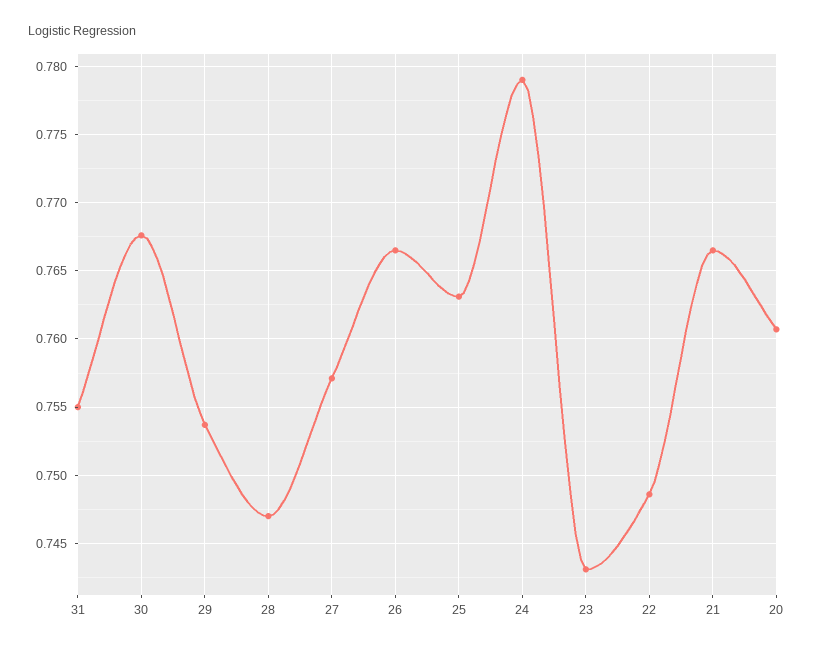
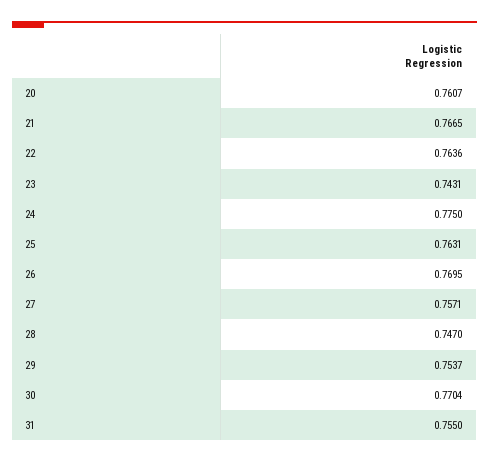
  {
    "31": 0.755,
-   "30": 0.7675,
+   "30": 0.7704,
    "29": 0.7537,
    "28": 0.747,
    "27": 0.7571,
-   "26": 0.7665,
+   "26": 0.7695,
    "25": 0.7631,
-   "24": 0.779,
+   "24": 0.775,
    "23": 0.7431,
-   "22": 0.7485,
+   "22": 0.7636,
    "21": 0.7665,
    "20": 0.7607
  }

